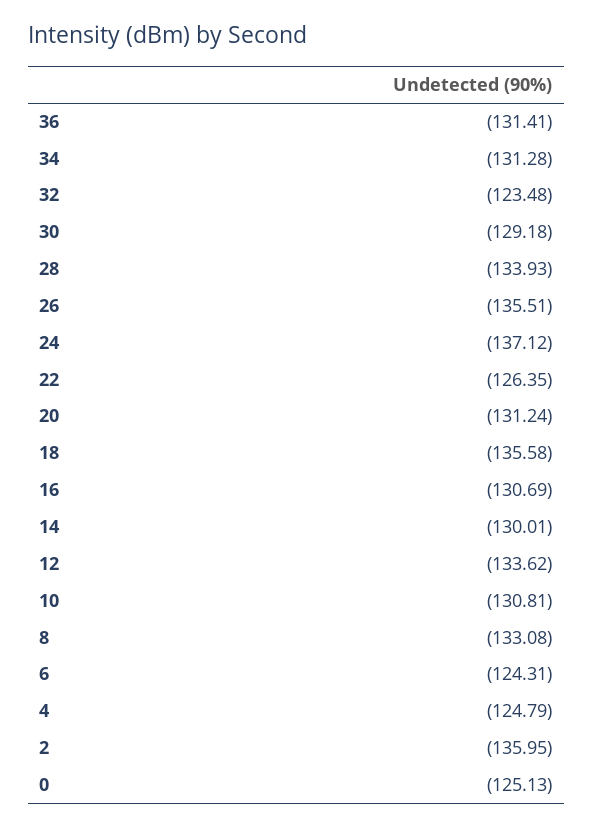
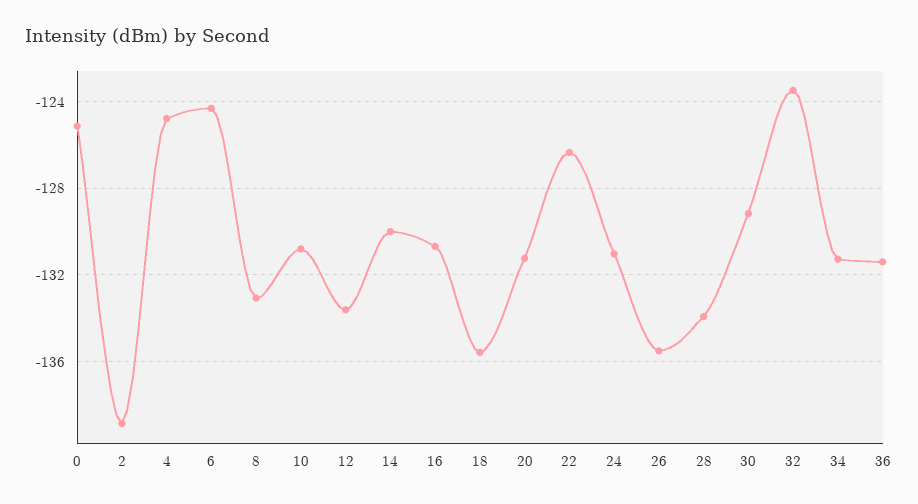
  {
    "36": -131.41,
    "34": -131.28,
    "32": -123.48,
    "30": -129.18,
    "28": -133.93,
    "26": -135.51,
-   "24": -137.12,
+   "24": -131,
    "22": -126.35,
    "20": -131.24,
    "18": -135.58,
    "16": -130.69,
    "14": -130.01,
    "12": -133.62,
    "10": -130.81,
    "8": -133.08,
    "6": -124.31,
    "4": -124.79,
-   "2": -135.95,
+   "2": -139,
    "0": -125.13
  }

